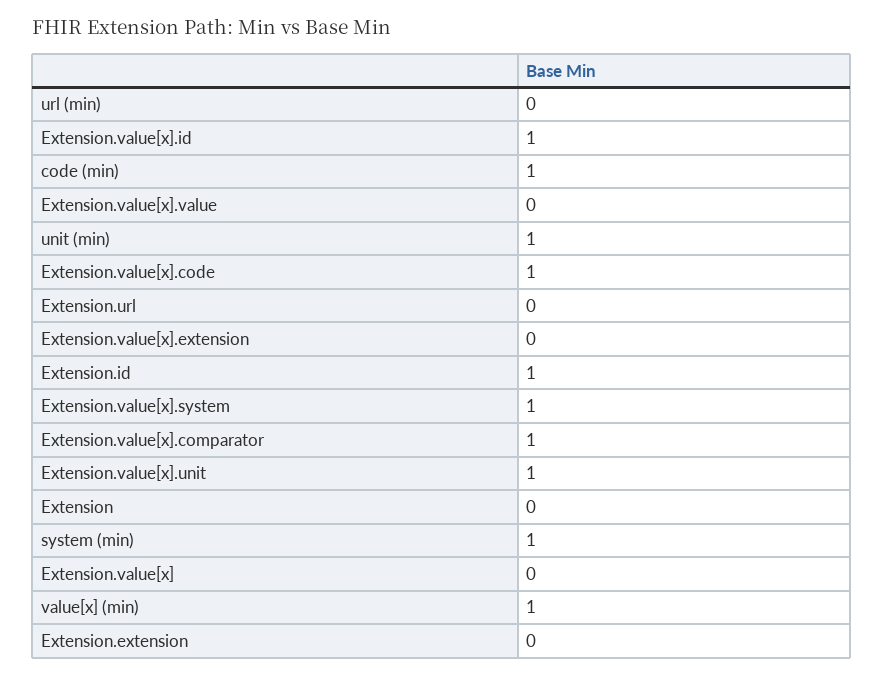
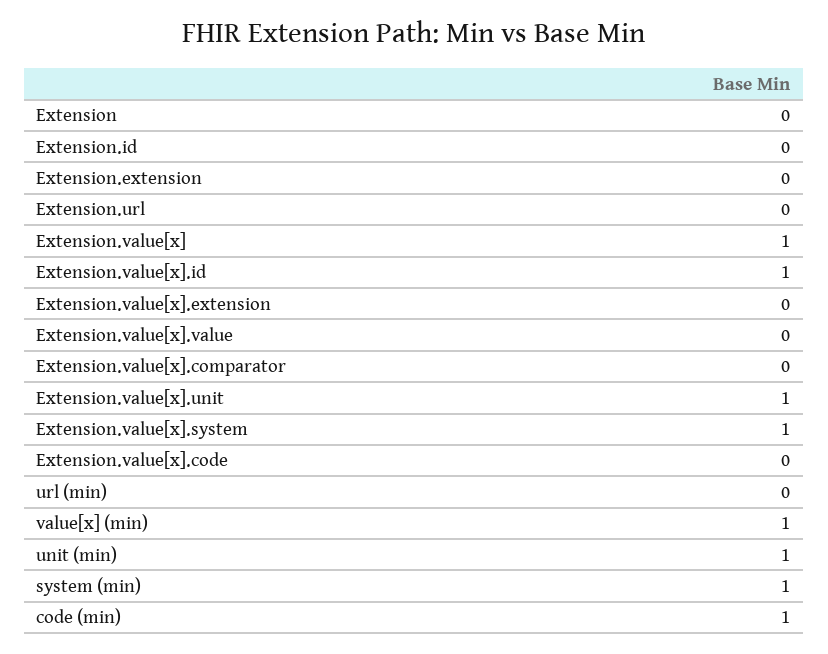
  {
    "url (min)": 0,
    "Extension.value[x].id": 1,
    "code (min)": 1,
    "Extension.value[x].value": 0,
    "unit (min)": 1,
-   "Extension.value[x].code": 1,
+   "Extension.value[x].code": 0,
    "Extension.url": 0,
    "Extension.value[x].extension": 0,
-   "Extension.id": 1,
+   "Extension.id": 0,
    "Extension.value[x].system": 1,
-   "Extension.value[x].comparator": 1,
+   "Extension.value[x].comparator": 0,
    "Extension.value[x].unit": 1,
    "Extension": 0,
    "system (min)": 1,
-   "Extension.value[x]": 0,
+   "Extension.value[x]": 1,
    "value[x] (min)": 1,
    "Extension.extension": 0
  }

